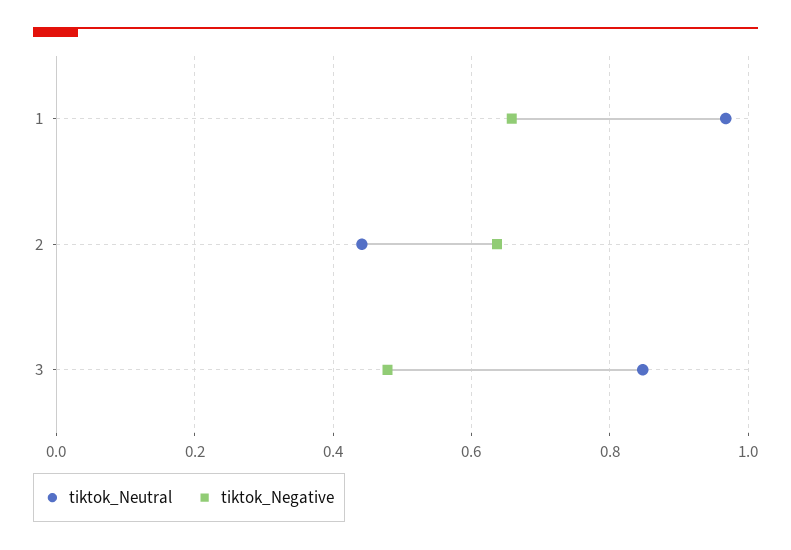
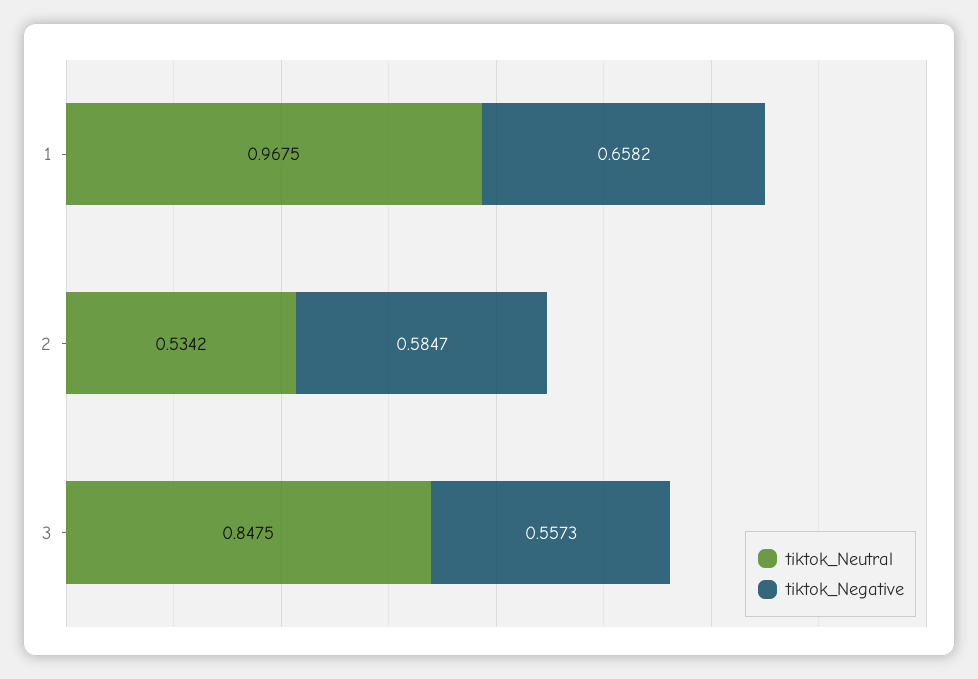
  {
    "tiktok_Neutral": {
      "1": 0.9675,
-     "2": 0.44,
+     "2": 0.5342,
      "3": 0.8475
    },
    "tiktok_Negative": {
      "1": 0.6582,
-     "2": 0.64,
+     "2": 0.5847,
-     "3": 0.48
+     "3": 0.5573
    }
  }

